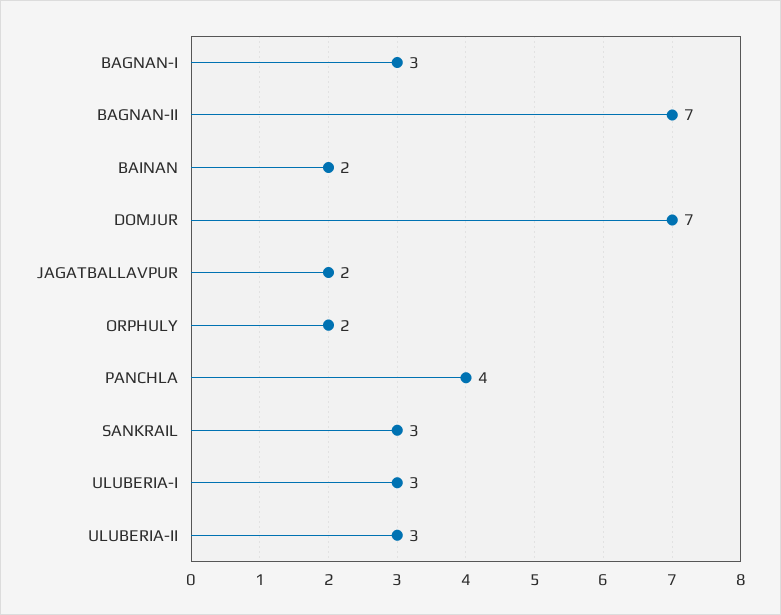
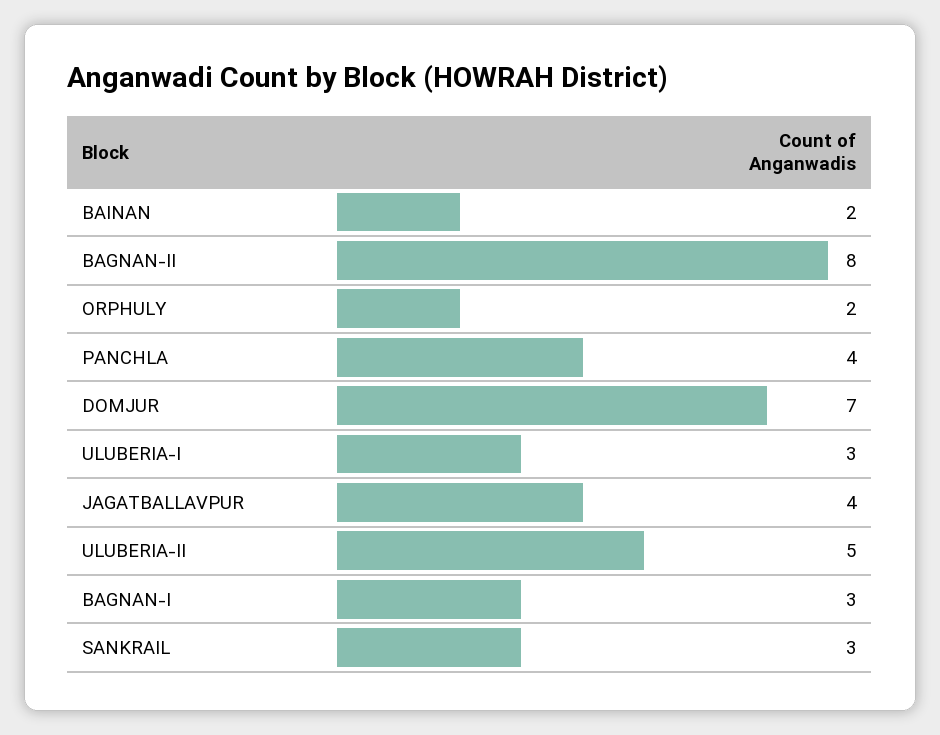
  {
    "BAGNAN-I": 3,
-   "BAGNAN-II": 7,
+   "BAGNAN-II": 8,
    "BAINAN": 2,
    "DOMJUR": 7,
-   "JAGATBALLAVPUR": 2,
+   "JAGATBALLAVPUR": 4,
    "ORPHULY": 2,
    "PANCHLA": 4,
    "SANKRAIL": 3,
    "ULUBERIA-I": 3,
-   "ULUBERIA-II": 3
+   "ULUBERIA-II": 5
  }

